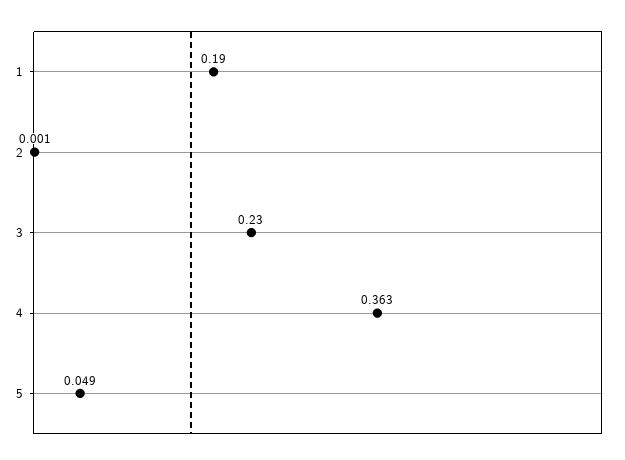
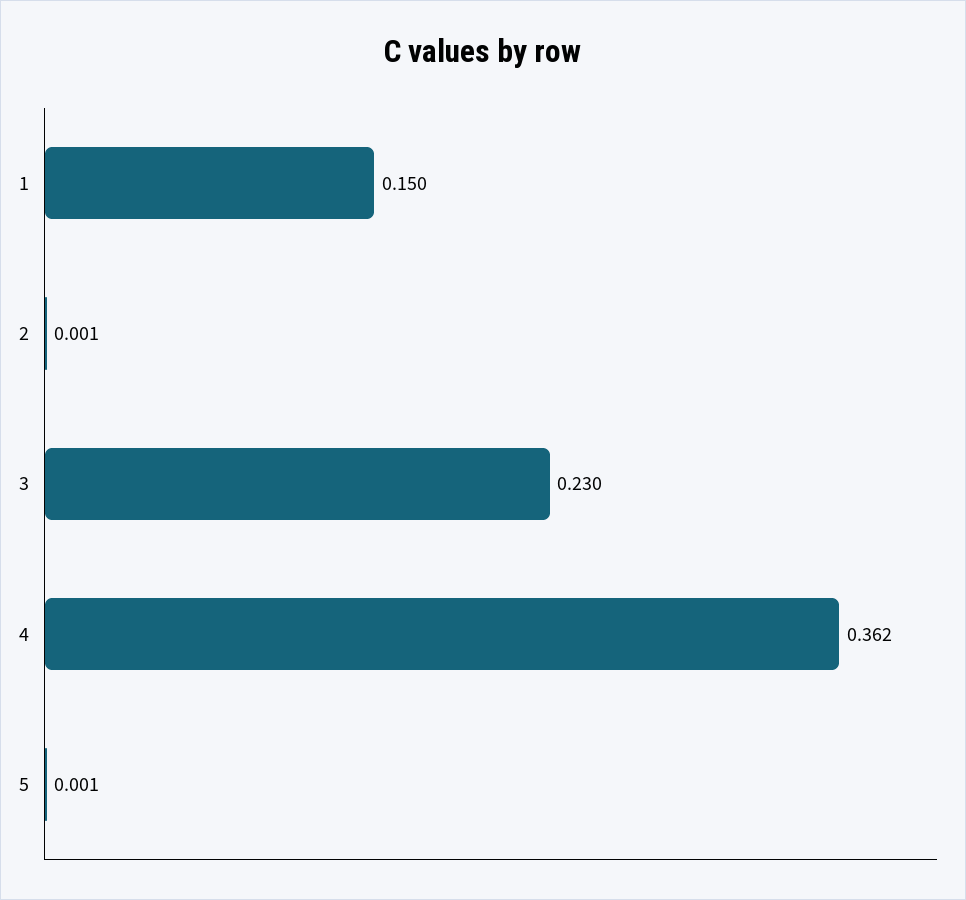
  {
-   "1": 0.19,
+   "1": 0.15,
    "2": 0.001,
    "3": 0.23,
-   "4": 0.363,
+   "4": 0.362,
-   "5": 0.049
+   "5": 0.001
  }

